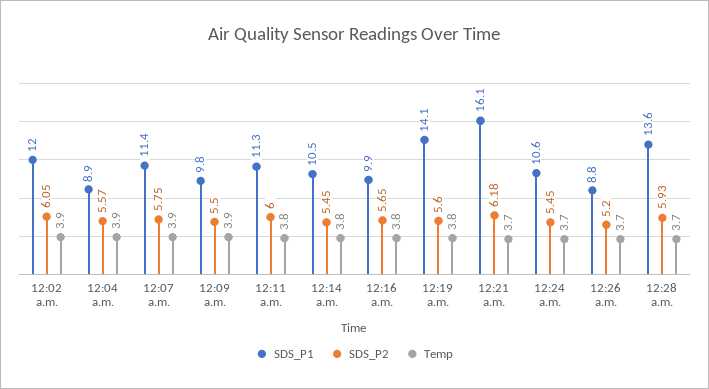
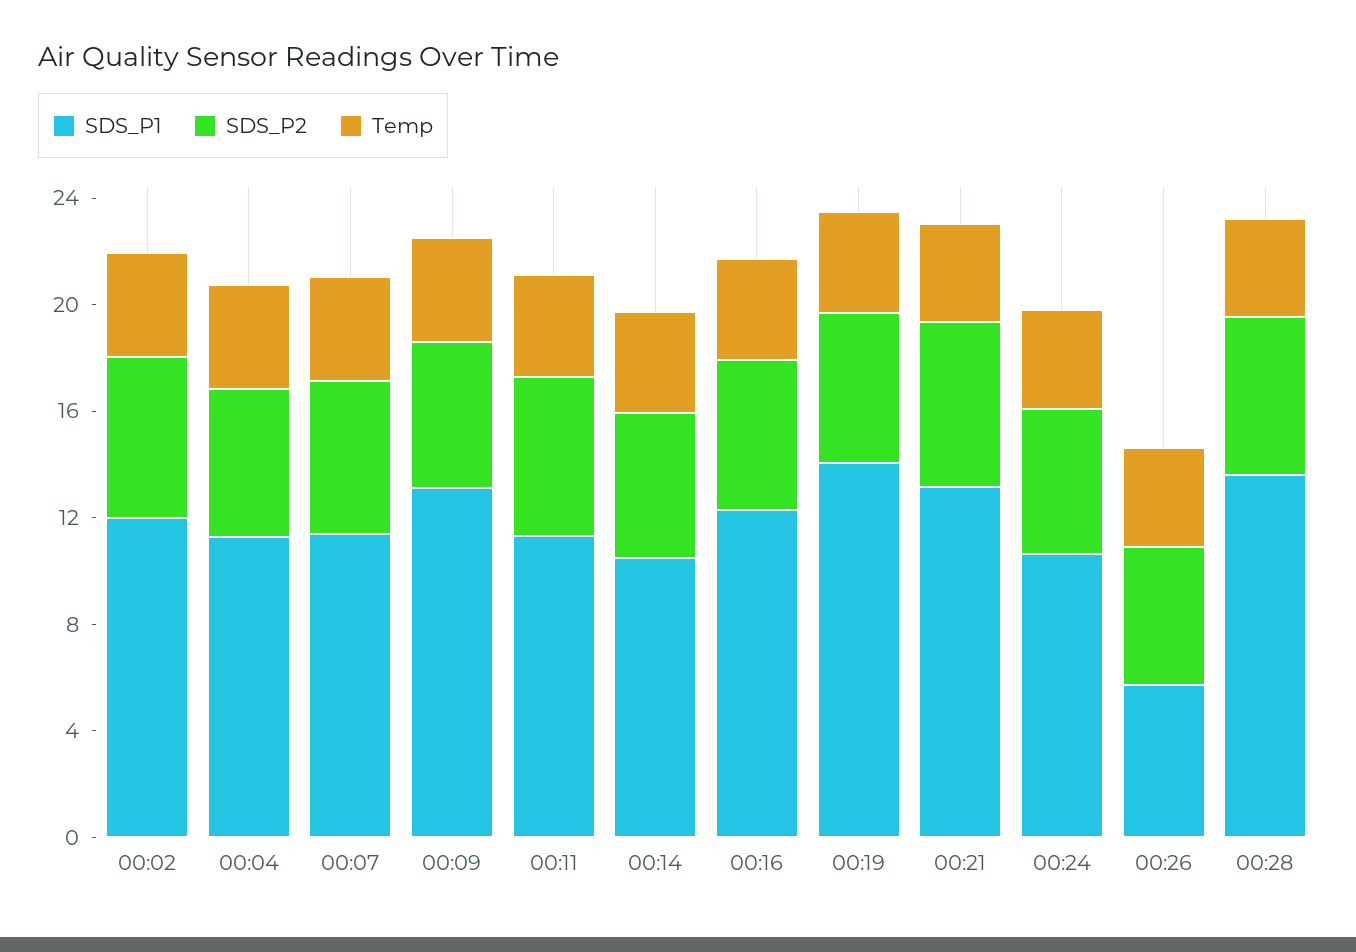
  {
    "SDS_P1": {
      "12:02 a.m.": 12,
-     "12:04 a.m.": 8.9,
+     "12:04 a.m.": 11,
      "12:07 a.m.": 11.4,
-     "12:09 a.m.": 9.8,
+     "12:09 a.m.": 13,
      "12:11 a.m.": 11.3,
      "12:14 a.m.": 10.5,
-     "12:16 a.m.": 9.9,
+     "12:16 a.m.": 12,
      "12:19 a.m.": 14.1,
-     "12:21 a.m.": 16.1,
+     "12:21 a.m.": 13,
      "12:24 a.m.": 10.6,
-     "12:26 a.m.": 8.8,
+     "12:26 a.m.": 6,
      "12:28 a.m.": 13.6
    },
    "SDS_P2": {
      "12:02 a.m.": 6.05,
      "12:04 a.m.": 5.57,
      "12:07 a.m.": 5.75,
      "12:09 a.m.": 5.5,
      "12:11 a.m.": 6,
      "12:14 a.m.": 5.45,
      "12:16 a.m.": 5.65,
      "12:19 a.m.": 5.6,
      "12:21 a.m.": 6.18,
      "12:24 a.m.": 5.45,
      "12:26 a.m.": 5.2,
      "12:28 a.m.": 5.93
    },
    "Temp": {
      "12:02 a.m.": 3.9,
      "12:04 a.m.": 3.9,
      "12:07 a.m.": 3.9,
      "12:09 a.m.": 3.9,
      "12:11 a.m.": 3.8,
      "12:14 a.m.": 3.8,
      "12:16 a.m.": 3.8,
      "12:19 a.m.": 3.8,
      "12:21 a.m.": 3.7,
      "12:24 a.m.": 3.7,
      "12:26 a.m.": 3.7,
      "12:28 a.m.": 3.7
    }
  }

